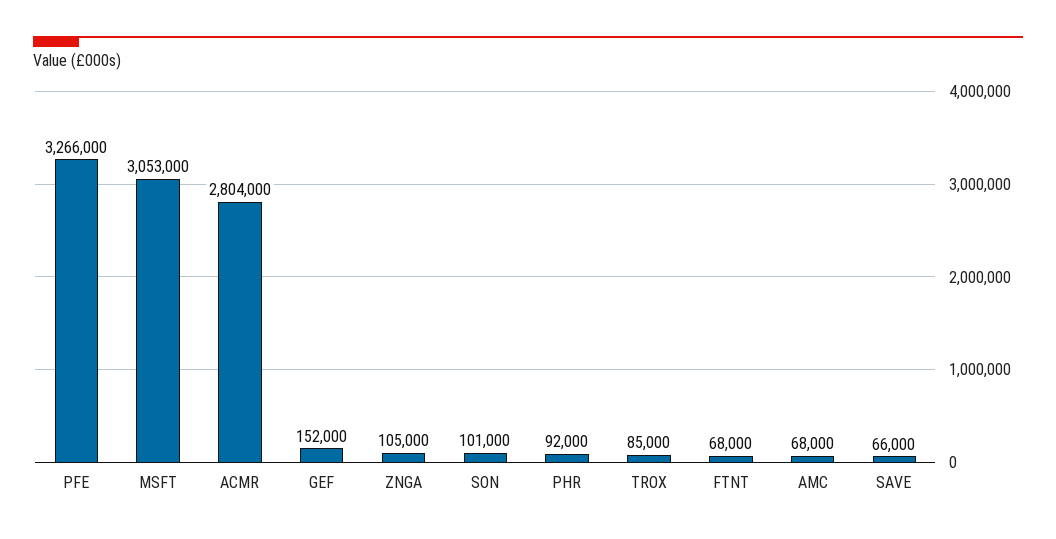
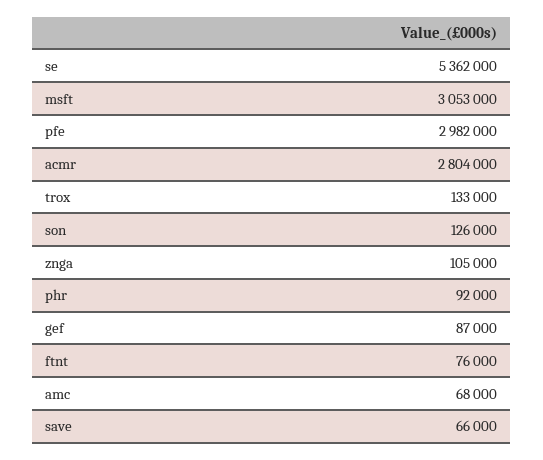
  {
-   "PFE": 3266000,
+   "PFE": 2982000,
    "MSFT": 3053000,
    "ACMR": 2804000,
-   "GEF": 152000,
+   "GEF": 87000,
    "ZNGA": 105000,
-   "SON": 101000,
+   "SON": 126000,
    "PHR": 92000,
-   "TROX": 85000,
+   "TROX": 133000,
-   "FTNT": 68000,
+   "FTNT": 76000,
    "AMC": 68000,
-   "SAVE": 66000
+   "SAVE": 66000,
+   "se": 5362000
  }

